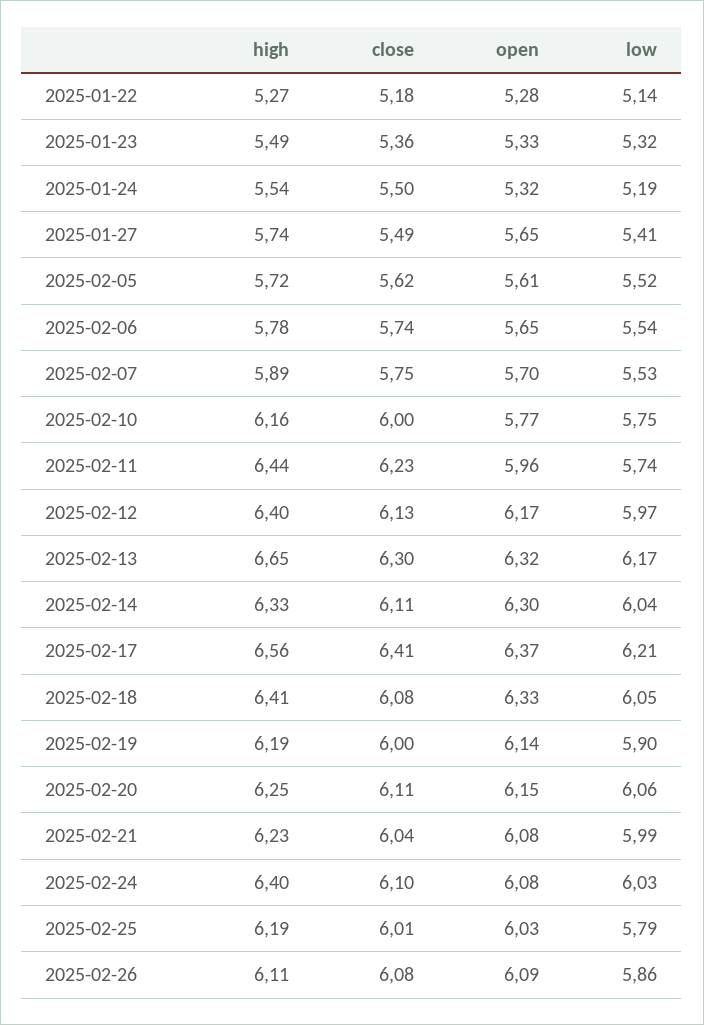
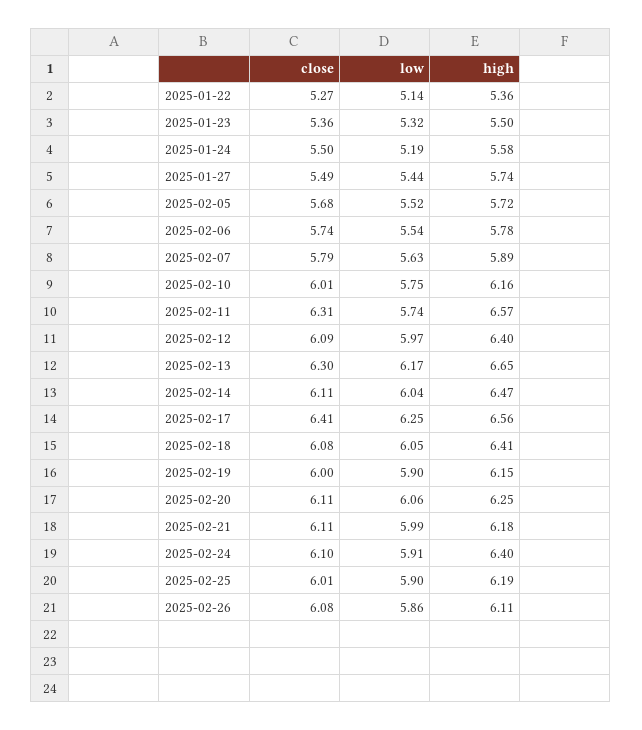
  {
    "high": {
-     "2025-01-22": 5.27,
+     "2025-01-22": 5.36,
-     "2025-01-23": 5.49,
+     "2025-01-23": 5.5,
-     "2025-01-24": 5.54,
+     "2025-01-24": 5.58,
      "2025-01-27": 5.74,
      "2025-02-05": 5.72,
      "2025-02-06": 5.78,
      "2025-02-07": 5.89,
      "2025-02-10": 6.16,
-     "2025-02-11": 6.44,
+     "2025-02-11": 6.57,
      "2025-02-12": 6.4,
      "2025-02-13": 6.65,
-     "2025-02-14": 6.33,
+     "2025-02-14": 6.47,
      "2025-02-17": 6.56,
      "2025-02-18": 6.41,
-     "2025-02-19": 6.19,
+     "2025-02-19": 6.15,
      "2025-02-20": 6.25,
-     "2025-02-21": 6.23,
+     "2025-02-21": 6.18,
      "2025-02-24": 6.4,
      "2025-02-25": 6.19,
      "2025-02-26": 6.11
    },
    "close": {
-     "2025-01-22": 5.18,
+     "2025-01-22": 5.27,
      "2025-01-23": 5.36,
      "2025-01-24": 5.5,
      "2025-01-27": 5.49,
-     "2025-02-05": 5.62,
+     "2025-02-05": 5.68,
      "2025-02-06": 5.74,
-     "2025-02-07": 5.75,
+     "2025-02-07": 5.79,
-     "2025-02-10": 6,
+     "2025-02-10": 6.01,
-     "2025-02-11": 6.23,
+     "2025-02-11": 6.31,
-     "2025-02-12": 6.13,
+     "2025-02-12": 6.09,
      "2025-02-13": 6.3,
      "2025-02-14": 6.11,
      "2025-02-17": 6.41,
      "2025-02-18": 6.08,
      "2025-02-19": 6,
      "2025-02-20": 6.11,
-     "2025-02-21": 6.04,
+     "2025-02-21": 6.11,
      "2025-02-24": 6.1,
      "2025-02-25": 6.01,
      "2025-02-26": 6.08
    },
-   "open": {
-     "2025-01-22": 5.28,
-     "2025-01-23": 5.33,
-     "2025-01-24": 5.32,
-     "2025-01-27": 5.65,
-     "2025-02-05": 5.61,
-     "2025-02-06": 5.65,
-     "2025-02-07": 5.7,
-     "2025-02-10": 5.77,
-     "2025-02-11": 5.96,
-     "2025-02-12": 6.17,
-     "2025-02-13": 6.32,
-     "2025-02-14": 6.3,
-     "2025-02-17": 6.37,
-     "2025-02-18": 6.33,
-     "2025-02-19": 6.14,
-     "2025-02-20": 6.15,
-     "2025-02-21": 6.08,
-     "2025-02-24": 6.08,
-     "2025-02-25": 6.03,
-     "2025-02-26": 6.09
-   },
    "low": {
      "2025-01-22": 5.14,
      "2025-01-23": 5.32,
      "2025-01-24": 5.19,
-     "2025-01-27": 5.41,
+     "2025-01-27": 5.44,
      "2025-02-05": 5.52,
      "2025-02-06": 5.54,
-     "2025-02-07": 5.53,
+     "2025-02-07": 5.63,
      "2025-02-10": 5.75,
      "2025-02-11": 5.74,
      "2025-02-12": 5.97,
      "2025-02-13": 6.17,
      "2025-02-14": 6.04,
-     "2025-02-17": 6.21,
+     "2025-02-17": 6.25,
      "2025-02-18": 6.05,
      "2025-02-19": 5.9,
      "2025-02-20": 6.06,
      "2025-02-21": 5.99,
-     "2025-02-24": 6.03,
+     "2025-02-24": 5.91,
-     "2025-02-25": 5.79,
+     "2025-02-25": 5.9,
      "2025-02-26": 5.86
    }
  }

